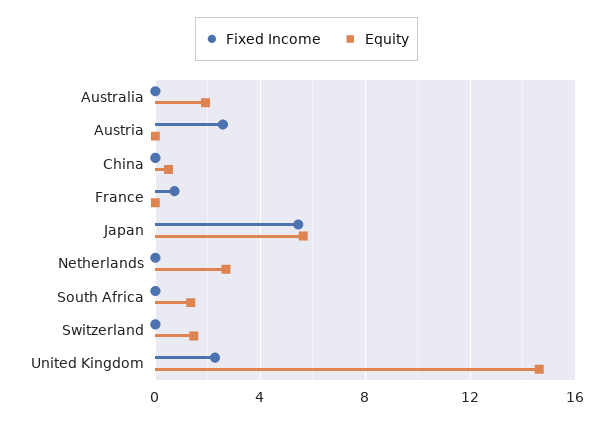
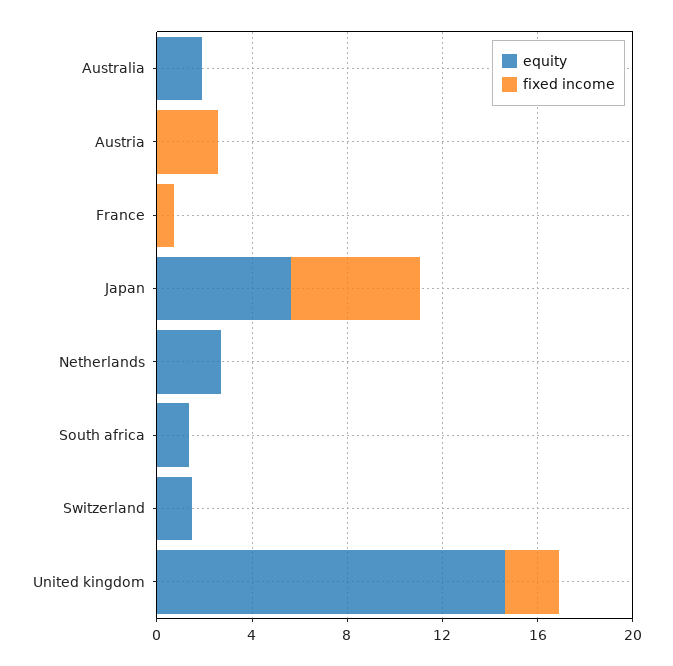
  {
    "Fixed Income": {
      "Australia": 0,
      "Austria": 2.5,
-     "China": 0,
      "France": 0.5,
      "Japan": 5.5,
      "Netherlands": 0,
      "South Africa": 0,
      "Switzerland": 0,
      "United Kingdom": 2.5
    },
    "Equity": {
      "Australia": 2,
      "Austria": 0,
-     "China": 0.5,
      "France": 0,
      "Japan": 5.5,
      "Netherlands": 2.5,
      "South Africa": 1.5,
      "Switzerland": 1.5,
      "United Kingdom": 14.5
    }
  }

